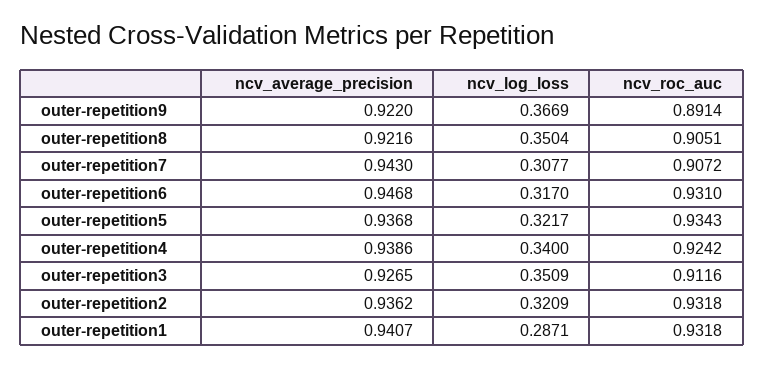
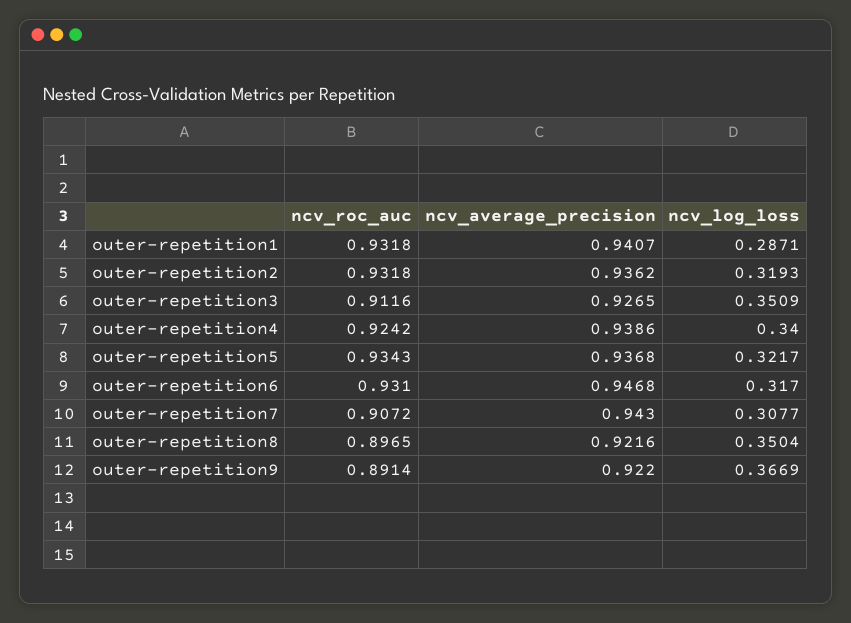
  {
    "ncv_average_precision": {
      "outer-repetition9": 0.922,
      "outer-repetition8": 0.9216,
      "outer-repetition7": 0.943,
      "outer-repetition6": 0.9468,
      "outer-repetition5": 0.9368,
      "outer-repetition4": 0.9386,
      "outer-repetition3": 0.9265,
      "outer-repetition2": 0.9362,
      "outer-repetition1": 0.9407
    },
    "ncv_log_loss": {
      "outer-repetition9": 0.3669,
      "outer-repetition8": 0.3504,
      "outer-repetition7": 0.3077,
      "outer-repetition6": 0.317,
      "outer-repetition5": 0.3217,
      "outer-repetition4": 0.34,
      "outer-repetition3": 0.3509,
-     "outer-repetition2": 0.3209,
+     "outer-repetition2": 0.3193,
      "outer-repetition1": 0.2871
    },
    "ncv_roc_auc": {
      "outer-repetition9": 0.8914,
-     "outer-repetition8": 0.9051,
+     "outer-repetition8": 0.8965,
      "outer-repetition7": 0.9072,
      "outer-repetition6": 0.931,
      "outer-repetition5": 0.9343,
      "outer-repetition4": 0.9242,
      "outer-repetition3": 0.9116,
      "outer-repetition2": 0.9318,
      "outer-repetition1": 0.9318
    }
  }

